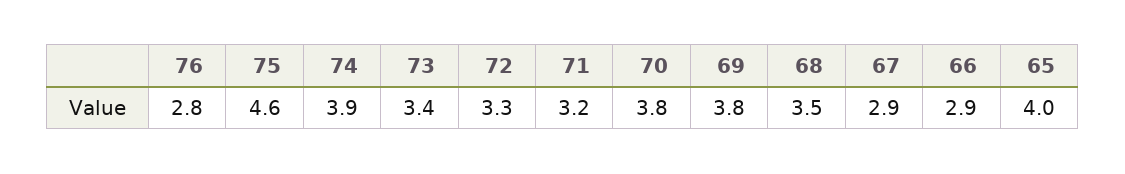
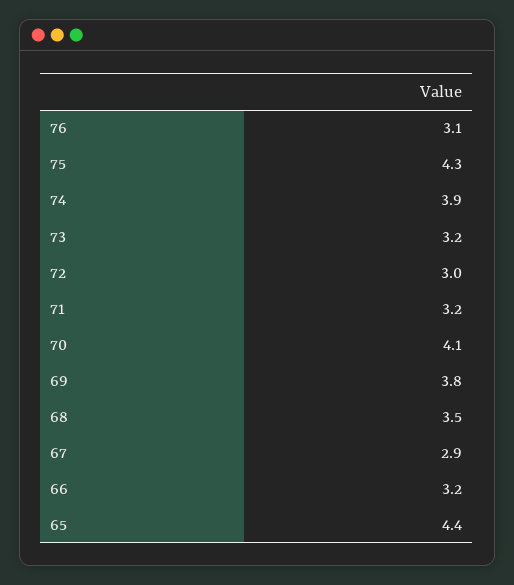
  {
-   "76": 2.8,
+   "76": 3.1,
-   "75": 4.6,
+   "75": 4.3,
    "74": 3.9,
-   "73": 3.4,
+   "73": 3.2,
-   "72": 3.3,
+   "72": 3,
    "71": 3.2,
-   "70": 3.8,
+   "70": 4.1,
    "69": 3.8,
    "68": 3.5,
    "67": 2.9,
-   "66": 2.9,
+   "66": 3.2,
-   "65": 4
+   "65": 4.4
  }

